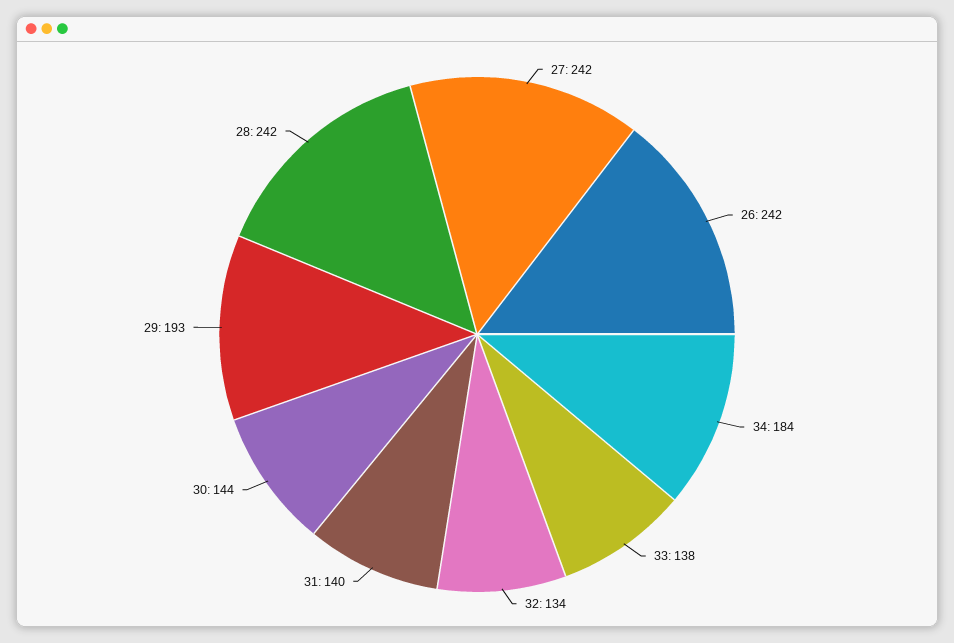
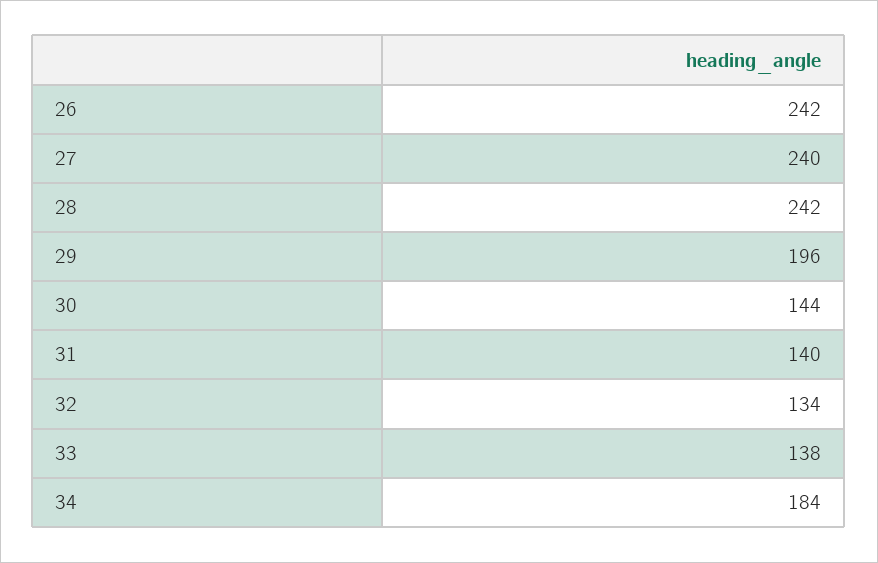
  {
-   "27": 242,
+   "27": 240,
    "26": 242,
    "34": 184,
    "33": 138,
    "32": 134,
    "31": 140,
    "30": 144,
-   "29": 193,
+   "29": 196,
    "28": 242
  }

